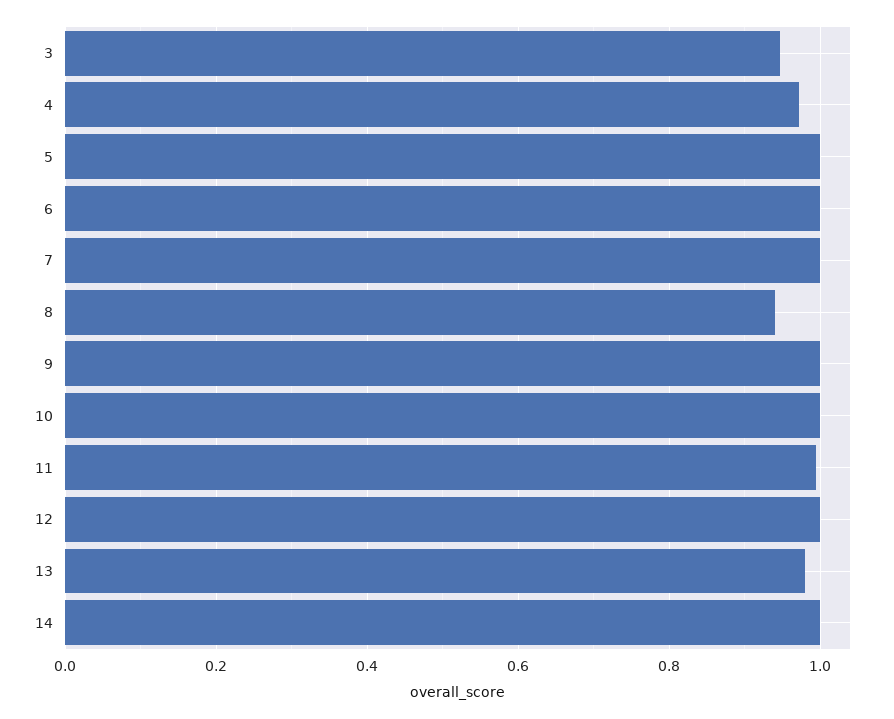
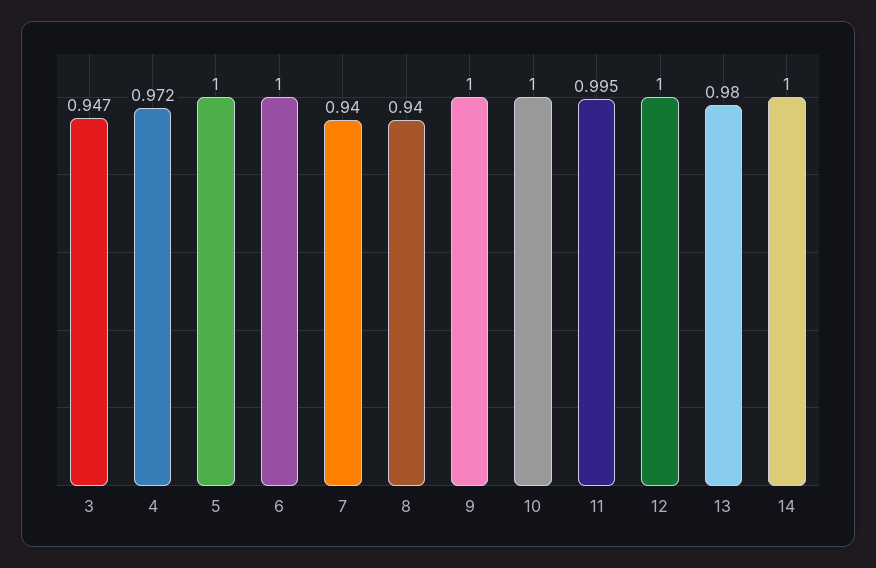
  {
    "3": 0.947,
    "4": 0.972,
    "5": 1,
    "6": 1,
-   "7": 1,
+   "7": 0.94,
    "8": 0.94,
    "9": 1,
    "10": 1,
    "11": 0.995,
    "12": 1,
    "13": 0.98,
    "14": 1
  }

